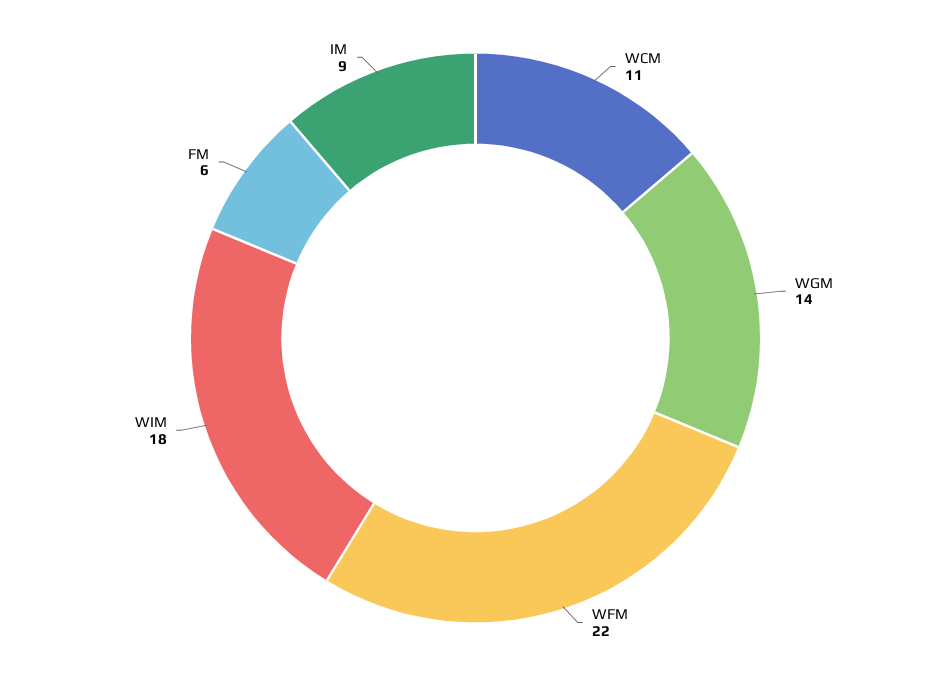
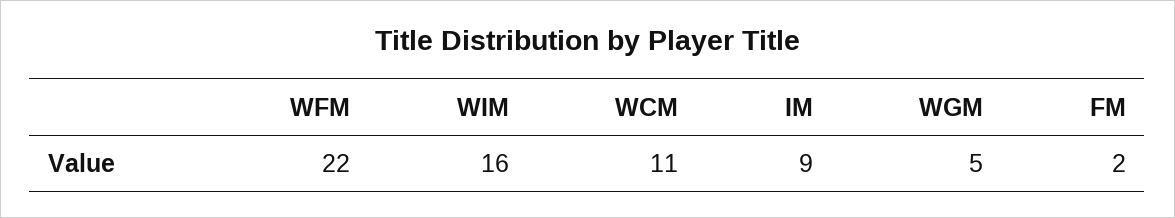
  {
    "WCM": 11,
-   "WGM": 14,
+   "WGM": 5,
    "WFM": 22,
-   "WIM": 18,
+   "WIM": 16,
-   "FM": 6,
+   "FM": 2,
    "IM": 9
  }

